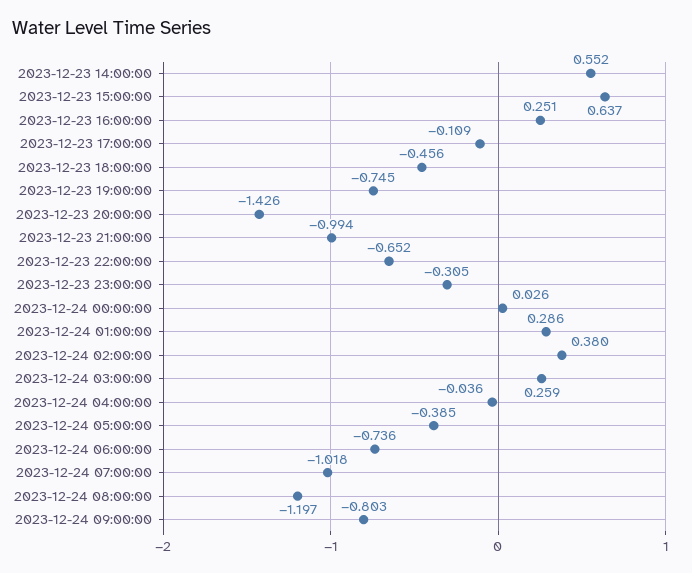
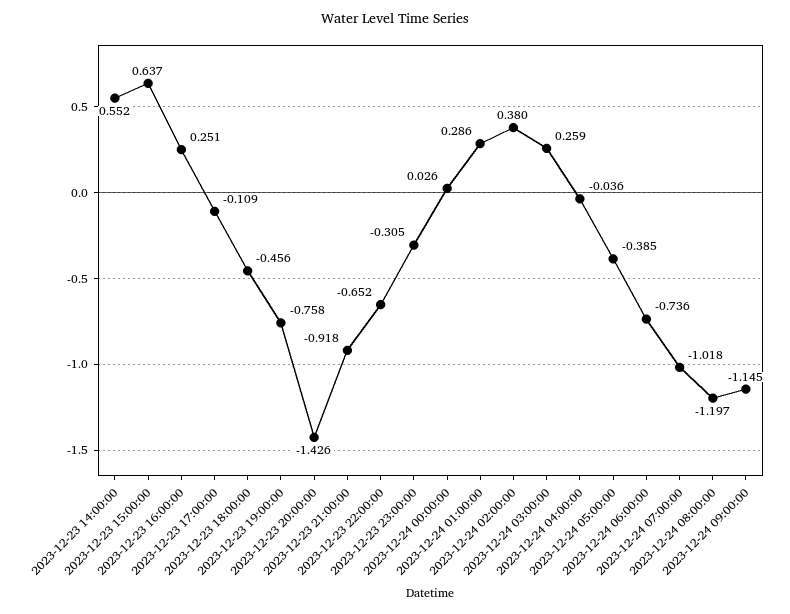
  {
    "2023-12-23 14:00:00": 0.552,
    "2023-12-23 15:00:00": 0.637,
    "2023-12-23 16:00:00": 0.251,
    "2023-12-23 17:00:00": -0.109,
    "2023-12-23 18:00:00": -0.456,
-   "2023-12-23 19:00:00": -0.745,
+   "2023-12-23 19:00:00": -0.758,
    "2023-12-23 20:00:00": -1.426,
-   "2023-12-23 21:00:00": -0.994,
+   "2023-12-23 21:00:00": -0.918,
    "2023-12-23 22:00:00": -0.652,
    "2023-12-23 23:00:00": -0.305,
    "2023-12-24 00:00:00": 0.026,
    "2023-12-24 01:00:00": 0.286,
    "2023-12-24 02:00:00": 0.38,
    "2023-12-24 03:00:00": 0.259,
    "2023-12-24 04:00:00": -0.036,
    "2023-12-24 05:00:00": -0.385,
    "2023-12-24 06:00:00": -0.736,
    "2023-12-24 07:00:00": -1.018,
    "2023-12-24 08:00:00": -1.197,
-   "2023-12-24 09:00:00": -0.803
+   "2023-12-24 09:00:00": -1.145
  }

